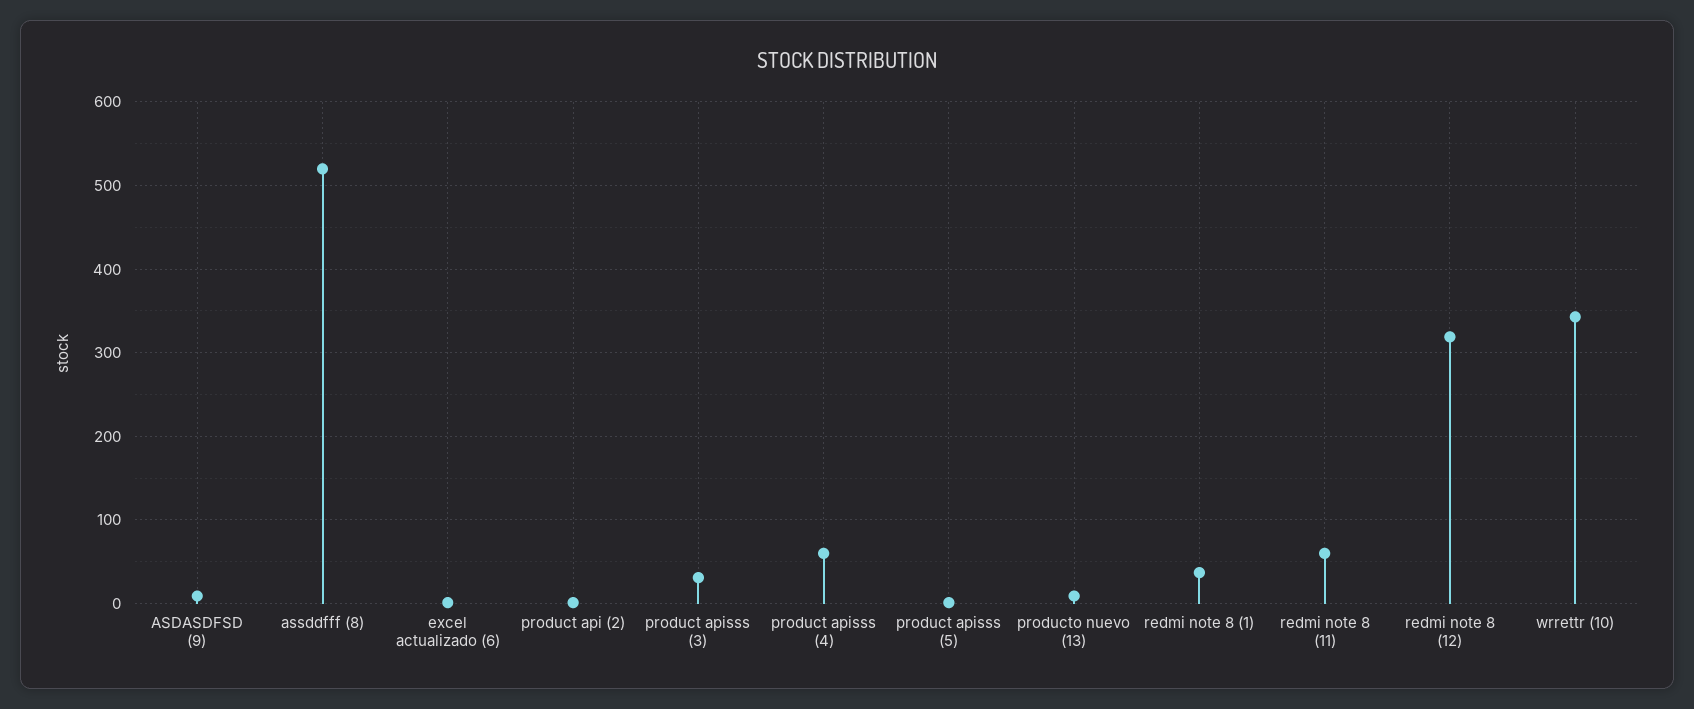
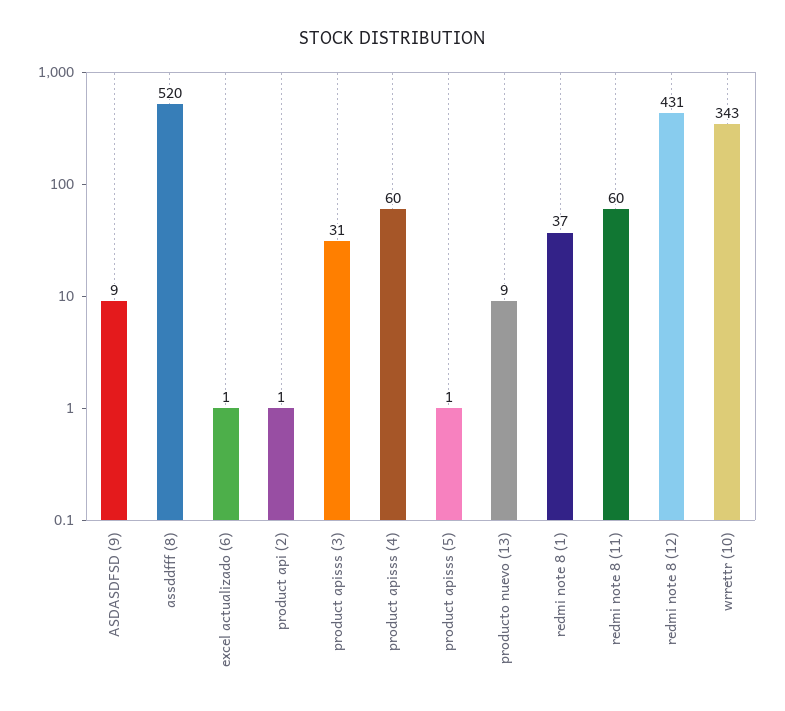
  {
    "ASDASDFSD (9)": 9,
    "assddfff (8)": 520,
    "excel actualizado (6)": 1,
    "product api (2)": 1,
    "product apisss (3)": 31,
    "product apisss (4)": 60,
    "product apisss (5)": 1,
    "producto nuevo (13)": 9,
    "redmi note 8 (1)": 37,
    "redmi note 8 (11)": 60,
-   "redmi note 8 (12)": 320,
+   "redmi note 8 (12)": 431,
    "wrrettr (10)": 343
  }

